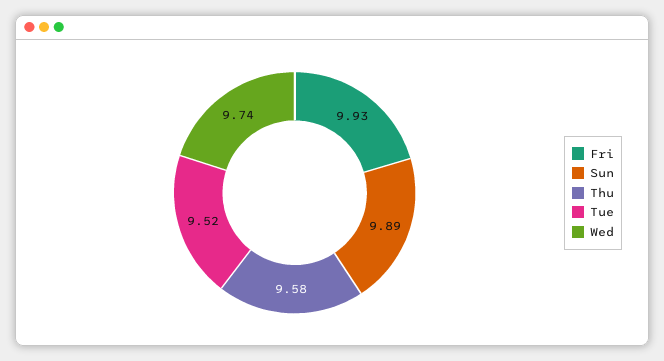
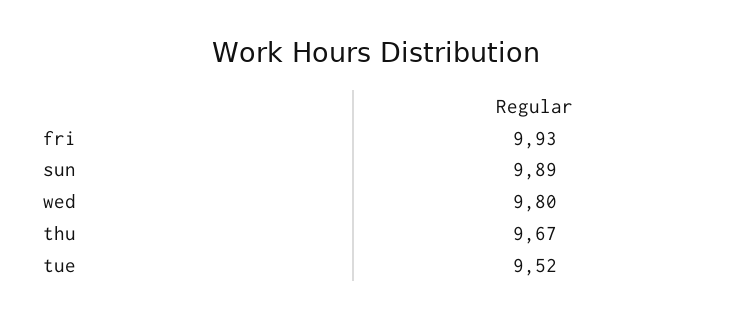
  {
    "Fri": 9.93,
    "Sun": 9.89,
-   "Thu": 9.58,
+   "Thu": 9.67,
    "Tue": 9.52,
-   "Wed": 9.74
+   "Wed": 9.8
  }

